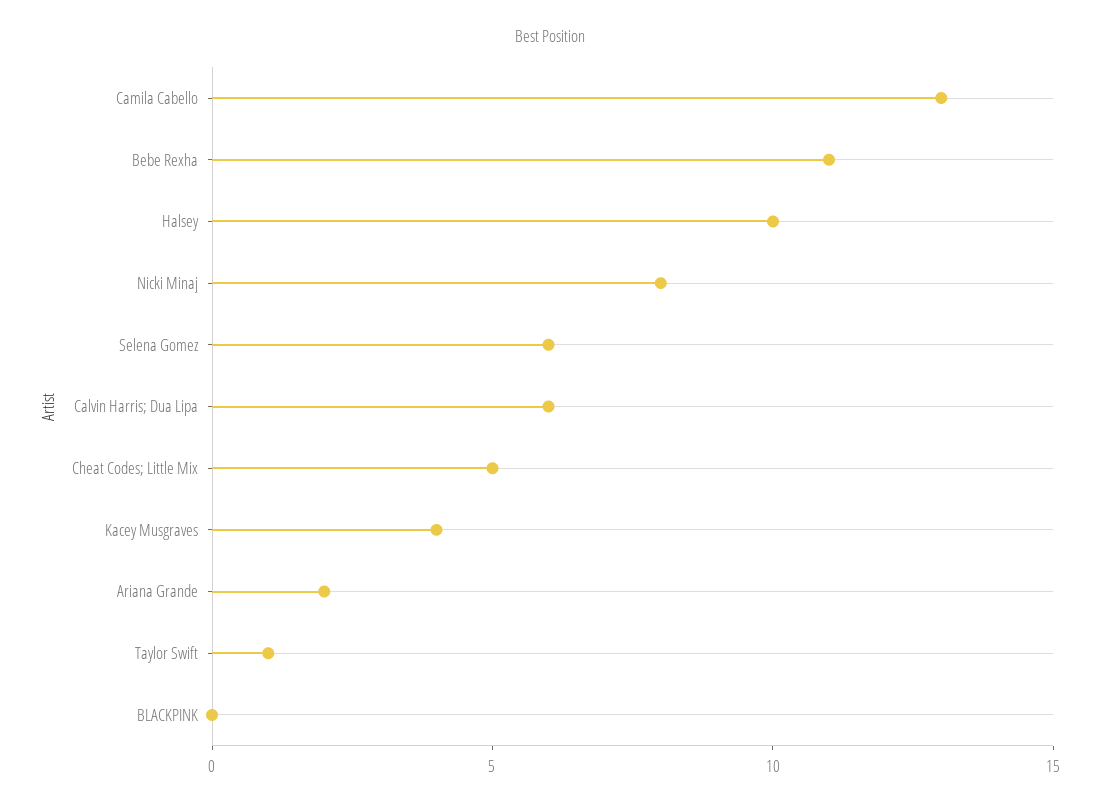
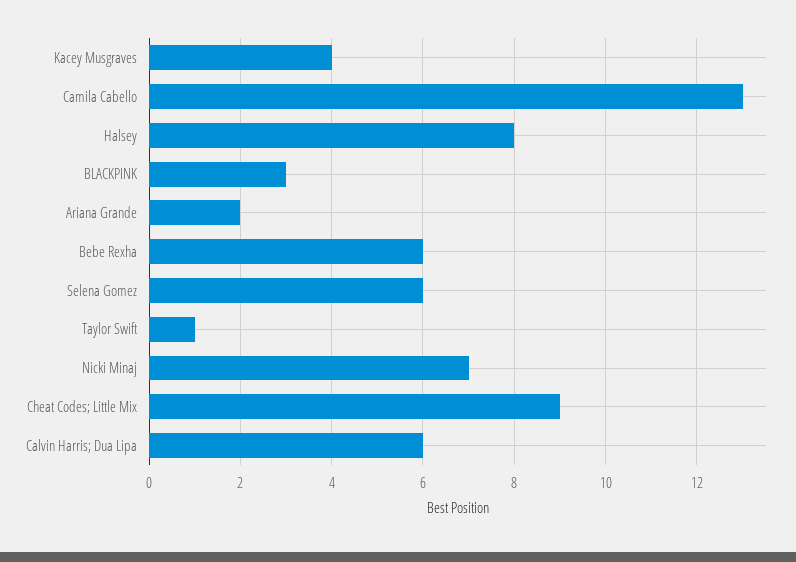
  {
    "Camila Cabello": 13,
-   "Bebe Rexha": 11,
+   "Bebe Rexha": 6,
-   "Halsey": 10,
+   "Halsey": 8,
-   "Nicki Minaj": 8,
+   "Nicki Minaj": 7,
    "Selena Gomez": 6,
    "Calvin Harris; Dua Lipa": 6,
-   "Cheat Codes; Little Mix": 5,
+   "Cheat Codes; Little Mix": 9,
    "Kacey Musgraves": 4,
    "Ariana Grande": 2,
    "Taylor Swift": 1,
-   "BLACKPINK": 0
+   "BLACKPINK": 3
  }

